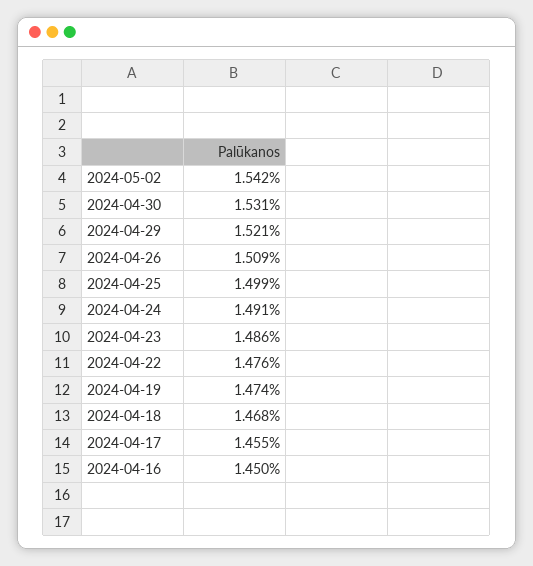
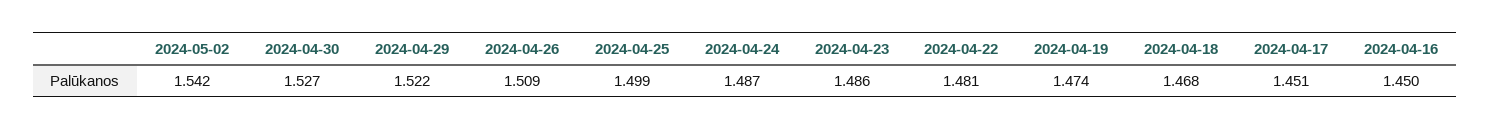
  {
    "2024-05-02": 1.542,
-   "2024-04-30": 1.531,
+   "2024-04-30": 1.527,
-   "2024-04-29": 1.521,
+   "2024-04-29": 1.522,
    "2024-04-26": 1.509,
    "2024-04-25": 1.499,
-   "2024-04-24": 1.491,
+   "2024-04-24": 1.487,
    "2024-04-23": 1.486,
-   "2024-04-22": 1.476,
+   "2024-04-22": 1.481,
    "2024-04-19": 1.474,
    "2024-04-18": 1.468,
-   "2024-04-17": 1.455,
+   "2024-04-17": 1.451,
    "2024-04-16": 1.45
  }

